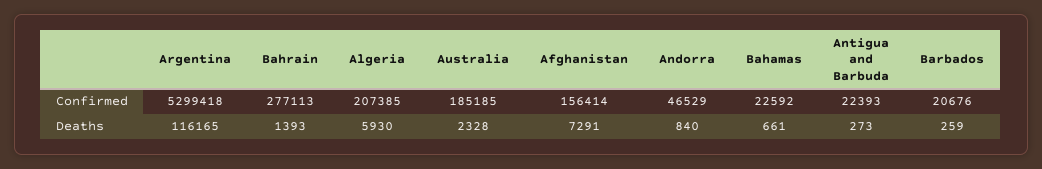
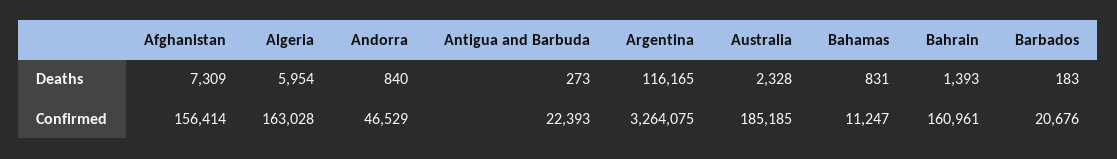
  {
    "Argentina": {
-     "Confirmed": 5299418,
+     "Confirmed": 3264075,
      "Deaths": 116165
    },
    "Bahrain": {
-     "Confirmed": 277113,
+     "Confirmed": 160961,
      "Deaths": 1393
    },
    "Algeria": {
-     "Confirmed": 207385,
+     "Confirmed": 163028,
-     "Deaths": 5930
+     "Deaths": 5954
    },
    "Australia": {
      "Confirmed": 185185,
      "Deaths": 2328
    },
    "Afghanistan": {
      "Confirmed": 156414,
-     "Deaths": 7291
+     "Deaths": 7309
    },
    "Andorra": {
      "Confirmed": 46529,
      "Deaths": 840
    },
    "Bahamas": {
-     "Confirmed": 22592,
+     "Confirmed": 11247,
-     "Deaths": 661
+     "Deaths": 831
    },
    "Antigua and Barbuda": {
      "Confirmed": 22393,
      "Deaths": 273
    },
    "Barbados": {
      "Confirmed": 20676,
-     "Deaths": 259
+     "Deaths": 183
    }
  }

